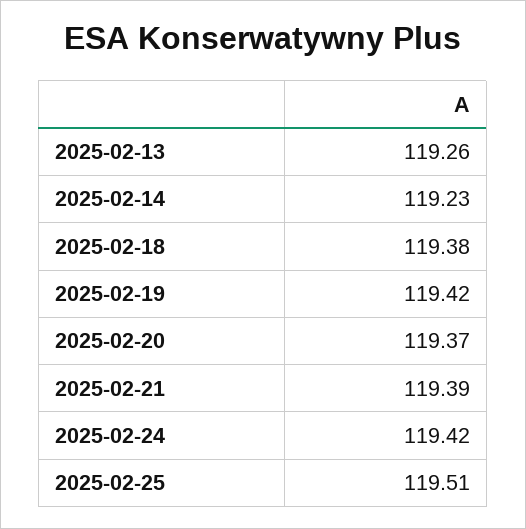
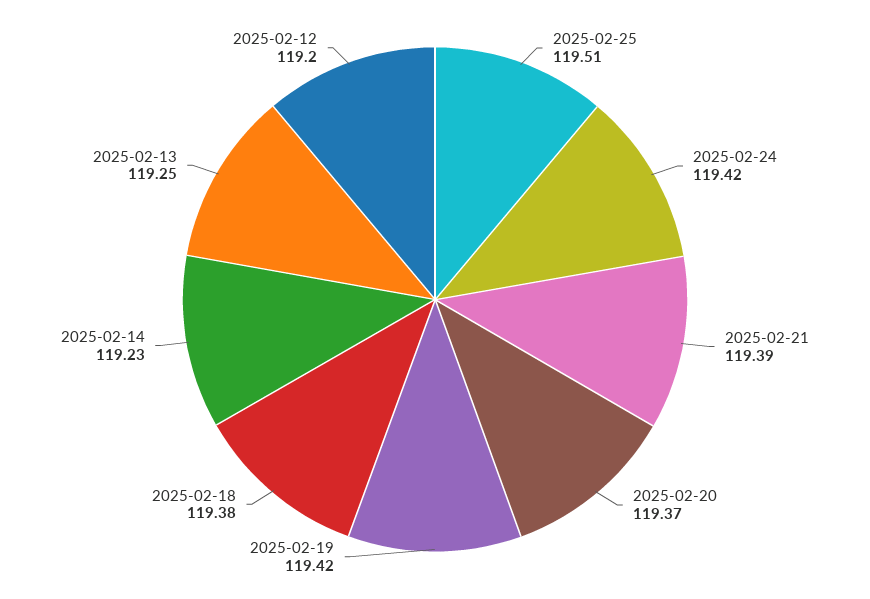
  {
-   "2025-02-13": 119.26,
+   "2025-02-13": 119.25,
    "2025-02-14": 119.23,
    "2025-02-18": 119.38,
    "2025-02-19": 119.42,
    "2025-02-20": 119.37,
    "2025-02-21": 119.39,
    "2025-02-24": 119.42,
-   "2025-02-25": 119.51
+   "2025-02-25": 119.51,
+   "2025-02-12": 119.2
  }

